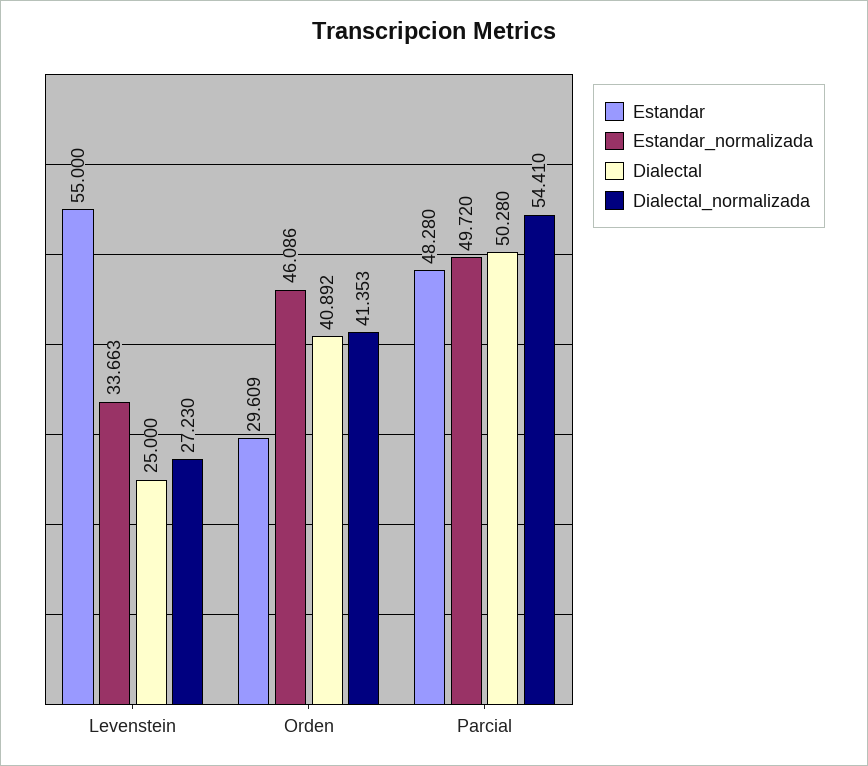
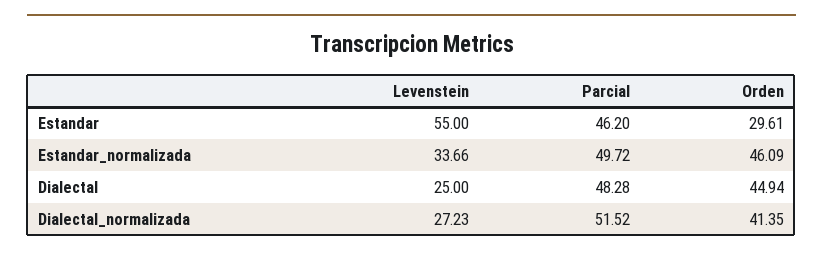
  {
    "Estandar": {
      "Levenstein": 55,
      "Orden": 29.609,
-     "Parcial": 48.28
+     "Parcial": 46.2
    },
    "Estandar_normalizada": {
      "Levenstein": 33.663,
      "Orden": 46.086,
      "Parcial": 49.72
    },
    "Dialectal": {
      "Levenstein": 25,
-     "Orden": 40.892,
+     "Orden": 44.94,
-     "Parcial": 50.28
+     "Parcial": 48.28
    },
    "Dialectal_normalizada": {
      "Levenstein": 27.23,
      "Orden": 41.353,
-     "Parcial": 54.41
+     "Parcial": 51.52
    }
  }

